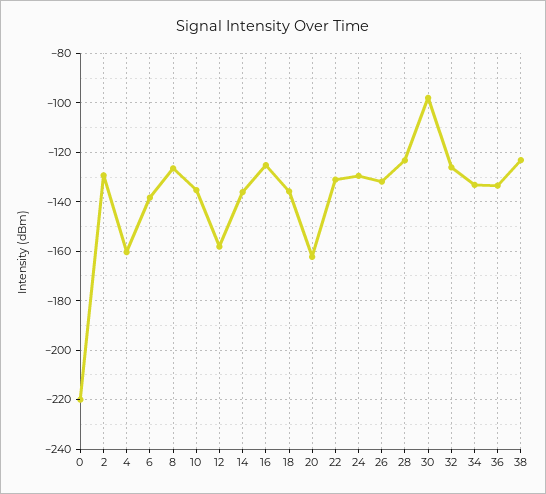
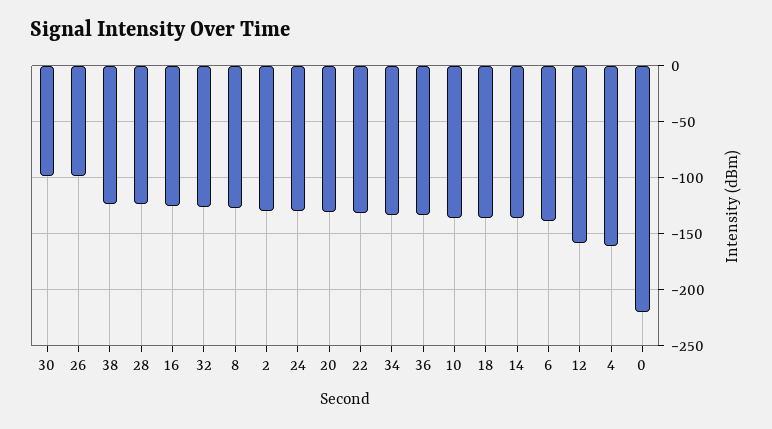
  {
    "0": -220,
    "2": -130,
    "4": -160,
    "6": -137.5,
    "8": -127.5,
    "10": -135,
    "12": -157.5,
    "14": -135,
    "16": -125,
    "18": -135,
-   "20": -162.5,
+   "20": -130,
    "22": -130,
    "24": -130,
-   "26": -132.5,
+   "26": -100,
    "28": -122.5,
    "30": -97.5,
    "32": -125,
    "34": -132.5,
    "36": -132.5,
    "38": -122.5
  }

